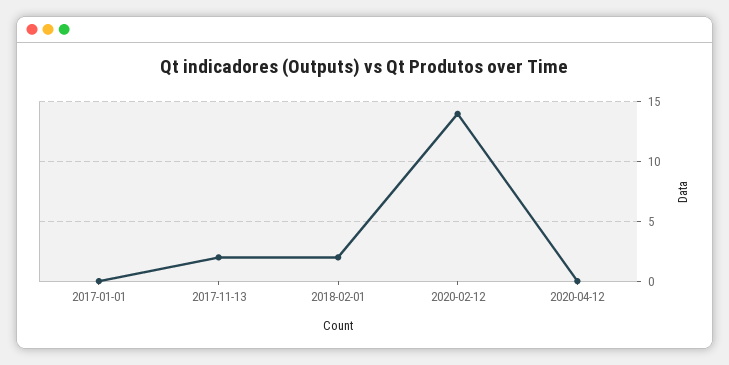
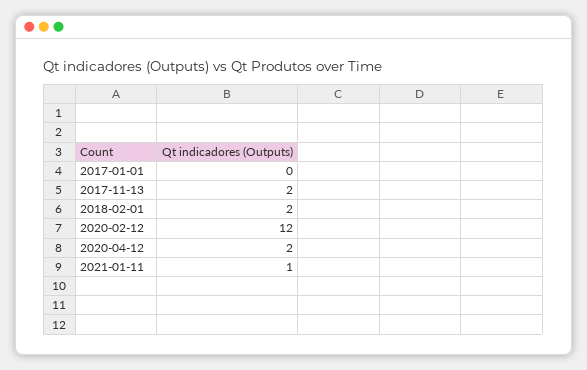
  {
    "2017-01-01": 0,
    "2017-11-13": 2,
    "2018-02-01": 2,
-   "2020-02-12": 14,
+   "2020-02-12": 12,
-   "2020-04-12": 0
+   "2020-04-12": 2,
+   "2021-01-11": 1
  }

